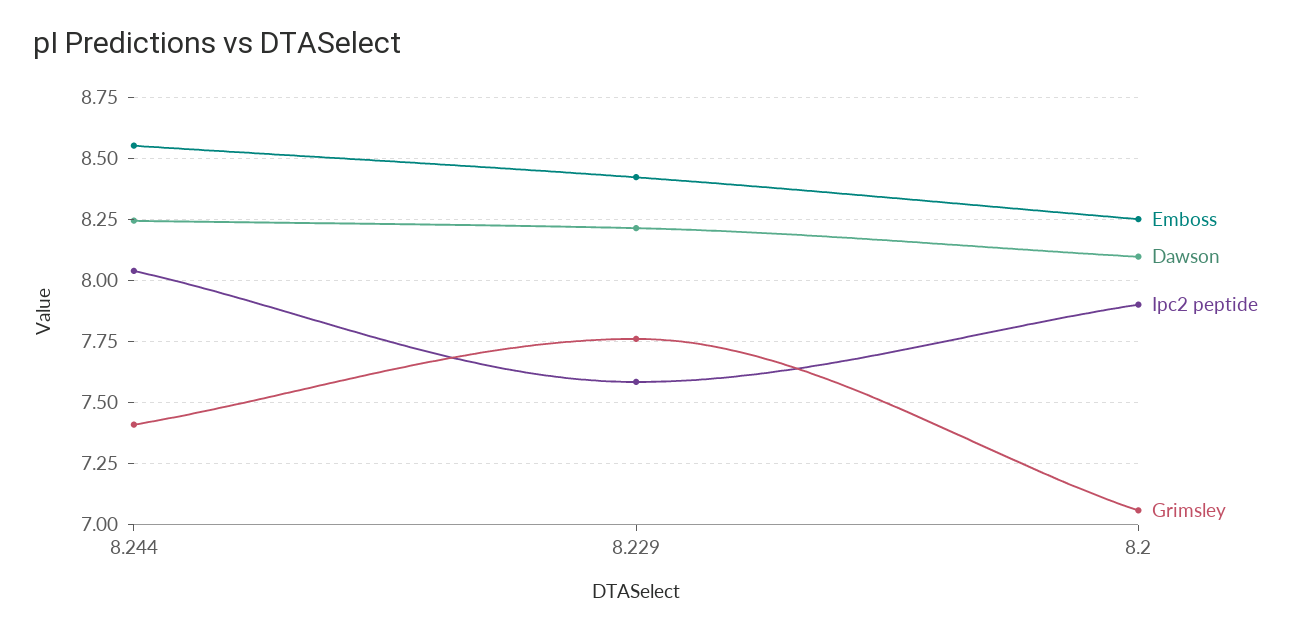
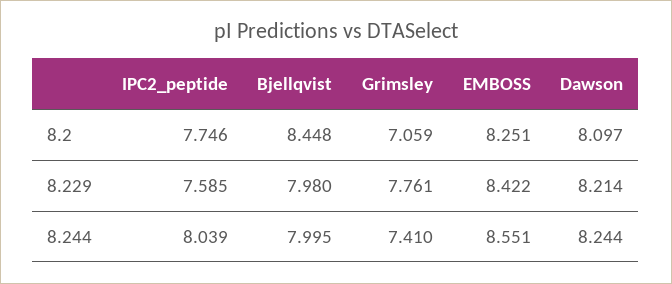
  {
    "Emboss": {
      "8.244": 8.551,
      "8.229": 8.422,
      "8.2": 8.251
    },
    "Dawson": {
      "8.244": 8.244,
      "8.229": 8.214,
      "8.2": 8.097
    },
    "Ipc2 peptide": {
      "8.244": 8.039,
      "8.229": 7.585,
-     "8.2": 7.9
+     "8.2": 7.746
    },
    "Grimsley": {
      "8.244": 7.41,
      "8.229": 7.761,
      "8.2": 7.059
-   }
+   },
+   "Bjellqvist": {
+     "8.2": 8.448,
+     "8.229": 7.98,
+     "8.244": 7.995
+   }
  }

